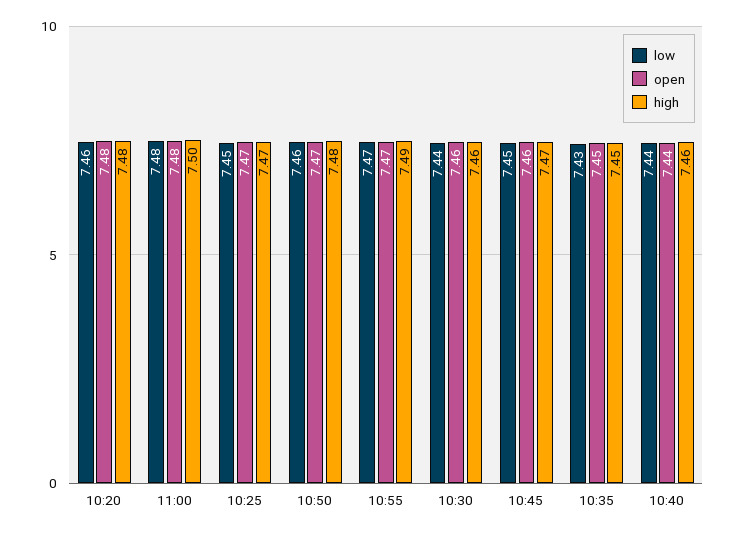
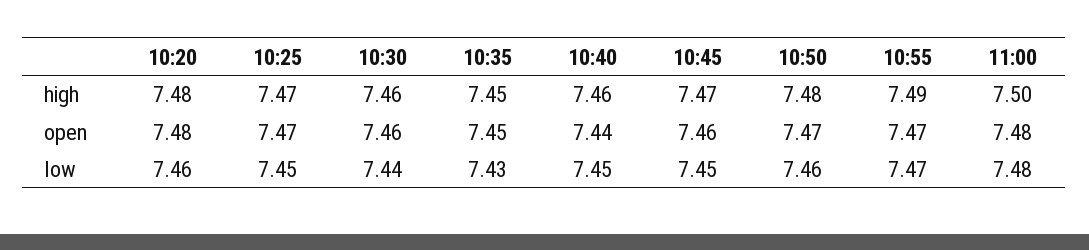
  {
    "low": {
      "10:20": 7.46,
      "11:00": 7.48,
      "10:25": 7.45,
      "10:50": 7.46,
      "10:55": 7.47,
      "10:30": 7.44,
      "10:45": 7.45,
      "10:35": 7.43,
-     "10:40": 7.44
+     "10:40": 7.45
    },
    "open": {
      "10:20": 7.48,
      "11:00": 7.48,
      "10:25": 7.47,
      "10:50": 7.47,
      "10:55": 7.47,
      "10:30": 7.46,
      "10:45": 7.46,
      "10:35": 7.45,
      "10:40": 7.44
    },
    "high": {
      "10:20": 7.48,
      "11:00": 7.5,
      "10:25": 7.47,
      "10:50": 7.48,
      "10:55": 7.49,
      "10:30": 7.46,
      "10:45": 7.47,
      "10:35": 7.45,
      "10:40": 7.46
    }
  }

